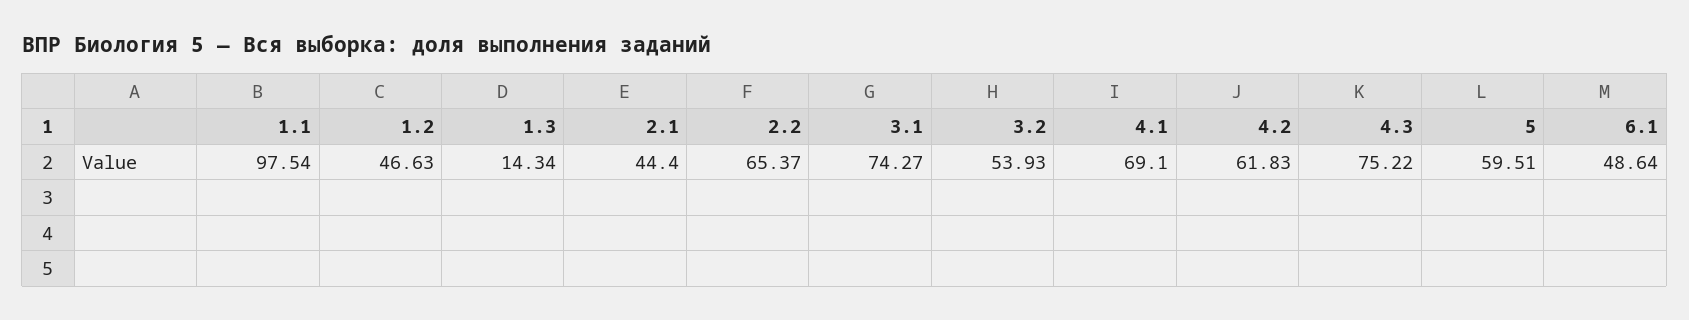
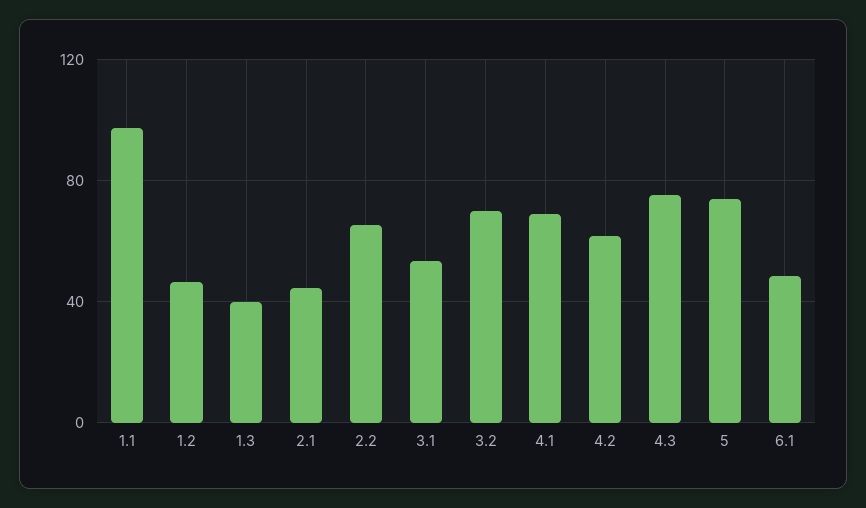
  {
    "1.1": 97.54,
    "1.2": 46.63,
-   "1.3": 14.34,
+   "1.3": 40,
    "2.1": 44.4,
    "2.2": 65.37,
-   "3.1": 74.27,
+   "3.1": 55,
-   "3.2": 53.93,
+   "3.2": 70,
    "4.1": 69.1,
    "4.2": 61.83,
    "4.3": 75.22,
-   "5": 59.51,
+   "5": 75,
    "6.1": 48.64
  }

